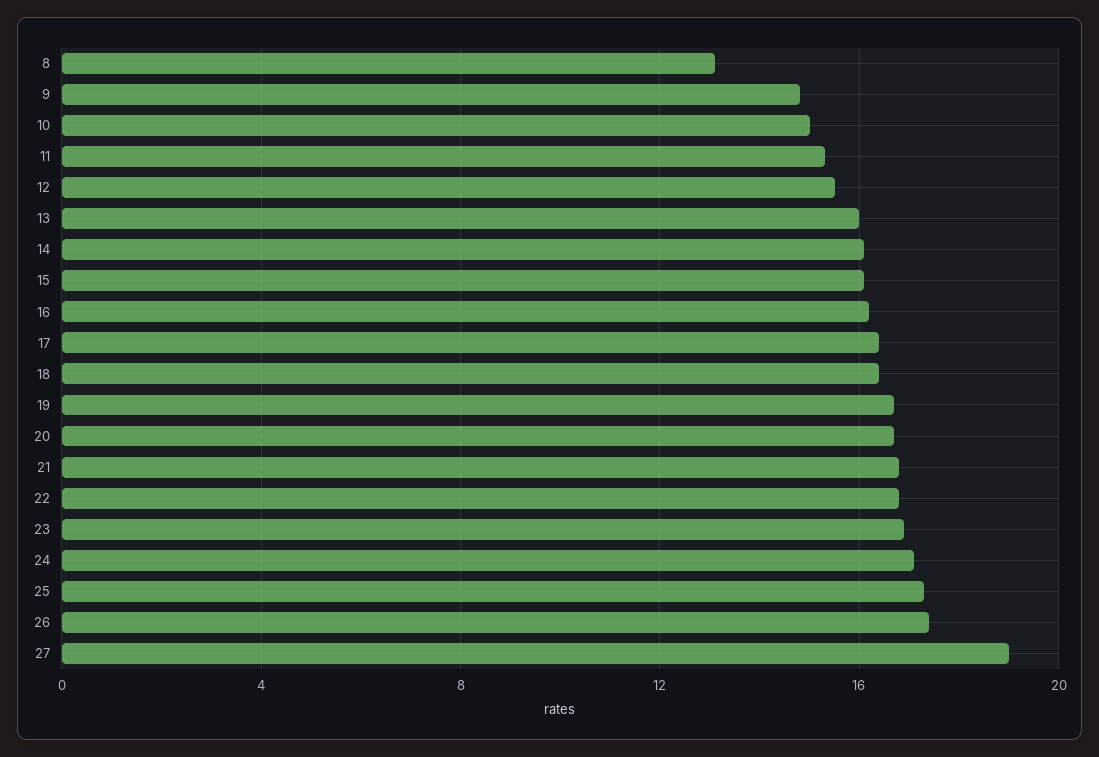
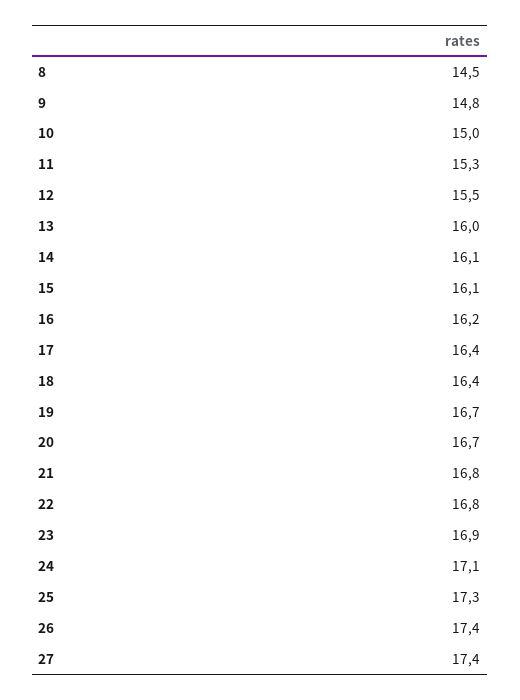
  {
-   "8": 13,
+   "8": 14.5,
    "9": 14.8,
    "10": 15,
    "11": 15.3,
    "12": 15.5,
    "13": 16,
    "14": 16.1,
    "15": 16.1,
    "16": 16.2,
    "17": 16.4,
    "18": 16.4,
    "19": 16.7,
    "20": 16.7,
    "21": 16.8,
    "22": 16.8,
    "23": 16.9,
    "24": 17.1,
    "25": 17.3,
    "26": 17.4,
-   "27": 19
+   "27": 17.4
  }

